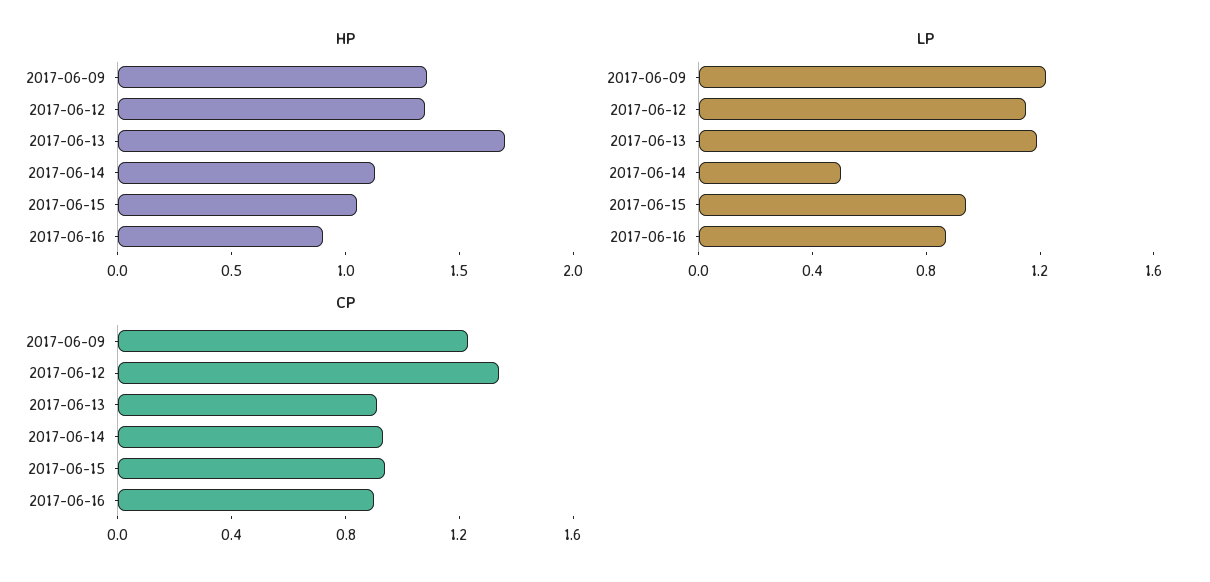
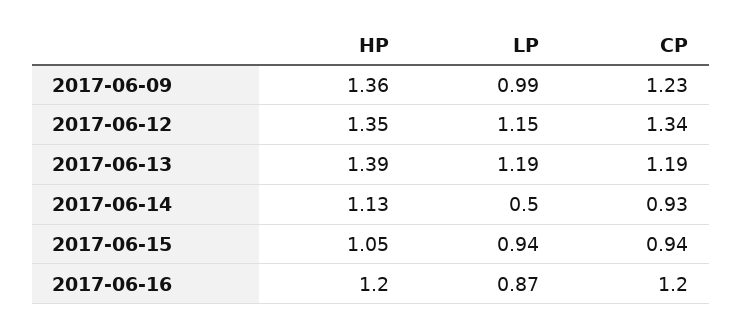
  {
    "HP": {
      "2017-06-09": 1.36,
      "2017-06-12": 1.35,
-     "2017-06-13": 1.7,
+     "2017-06-13": 1.39,
      "2017-06-14": 1.13,
      "2017-06-15": 1.05,
-     "2017-06-16": 0.9
+     "2017-06-16": 1.2
    },
    "LP": {
-     "2017-06-09": 1.2,
+     "2017-06-09": 0.99,
      "2017-06-12": 1.15,
      "2017-06-13": 1.19,
      "2017-06-14": 0.5,
      "2017-06-15": 0.94,
      "2017-06-16": 0.87
    },
    "CP": {
      "2017-06-09": 1.23,
      "2017-06-12": 1.34,
-     "2017-06-13": 0.9,
+     "2017-06-13": 1.19,
      "2017-06-14": 0.93,
      "2017-06-15": 0.94,
-     "2017-06-16": 0.9
+     "2017-06-16": 1.2
    }
  }

